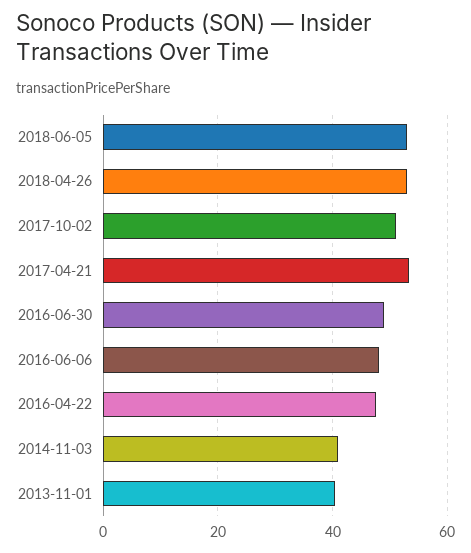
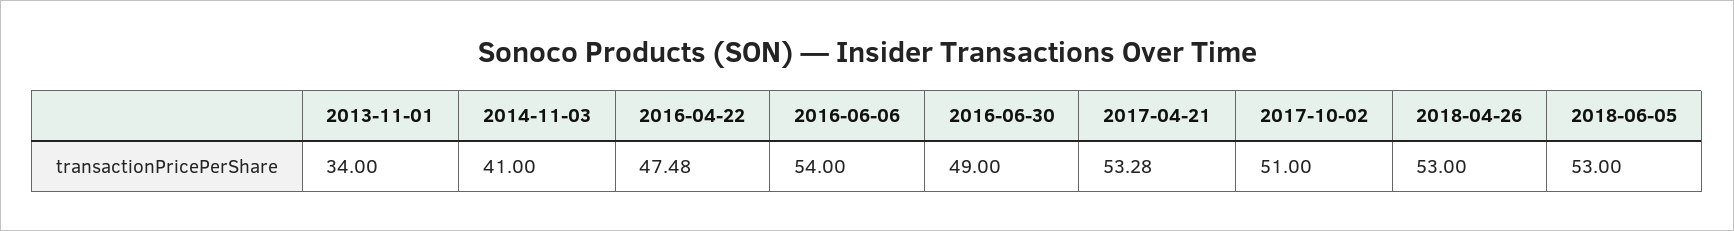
  {
    "2018-06-05": 53,
    "2018-04-26": 53,
    "2017-10-02": 51,
    "2017-04-21": 53.28,
    "2016-06-30": 49,
-   "2016-06-06": 48,
+   "2016-06-06": 54,
    "2016-04-22": 47.48,
    "2014-11-03": 41,
-   "2013-11-01": 40
+   "2013-11-01": 34
  }

